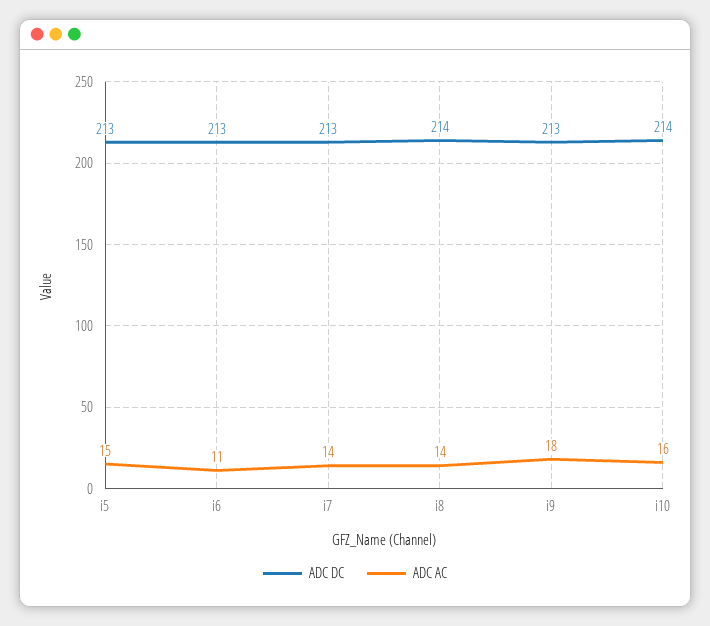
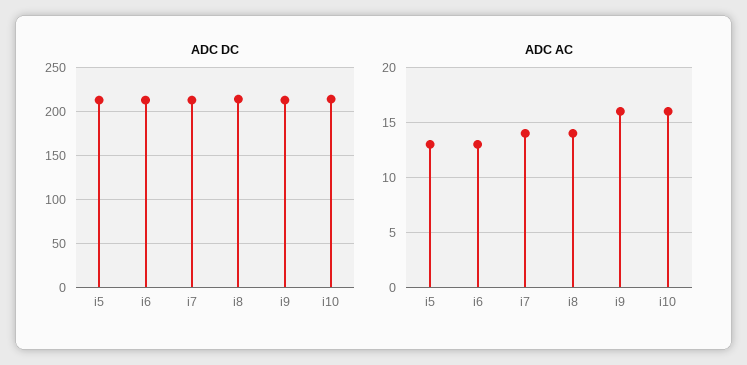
  {
    "ADC DC": {
      "i5": 213,
      "i6": 213,
      "i7": 213,
      "i8": 214,
      "i9": 213,
      "i10": 214
    },
    "ADC AC": {
-     "i5": 15,
+     "i5": 13,
-     "i6": 11,
+     "i6": 13,
      "i7": 14,
      "i8": 14,
-     "i9": 18,
+     "i9": 16,
      "i10": 16
    }
  }

